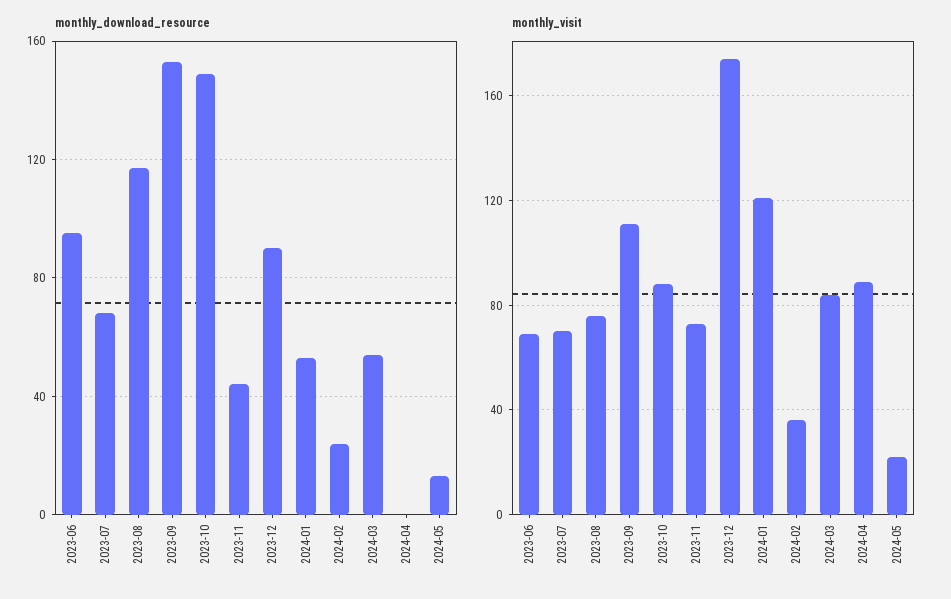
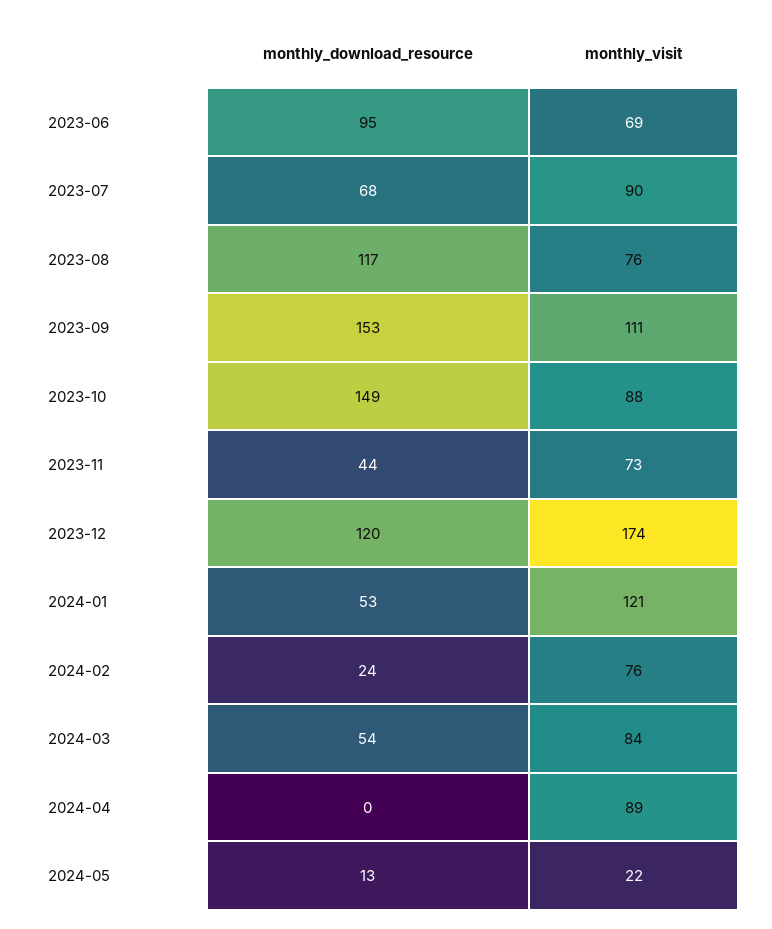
  {
    "monthly_download_resource": {
      "2023-06": 95,
      "2023-07": 68,
      "2023-08": 117,
      "2023-09": 153,
      "2023-10": 149,
      "2023-11": 44,
-     "2023-12": 90,
+     "2023-12": 120,
      "2024-01": 53,
      "2024-02": 24,
      "2024-03": 54,
      "2024-04": 0,
      "2024-05": 13
    },
    "monthly_visit": {
      "2023-06": 69,
-     "2023-07": 70,
+     "2023-07": 90,
      "2023-08": 76,
      "2023-09": 111,
      "2023-10": 88,
      "2023-11": 73,
      "2023-12": 174,
      "2024-01": 121,
-     "2024-02": 35,
+     "2024-02": 76,
      "2024-03": 84,
      "2024-04": 89,
      "2024-05": 22
    }
  }

